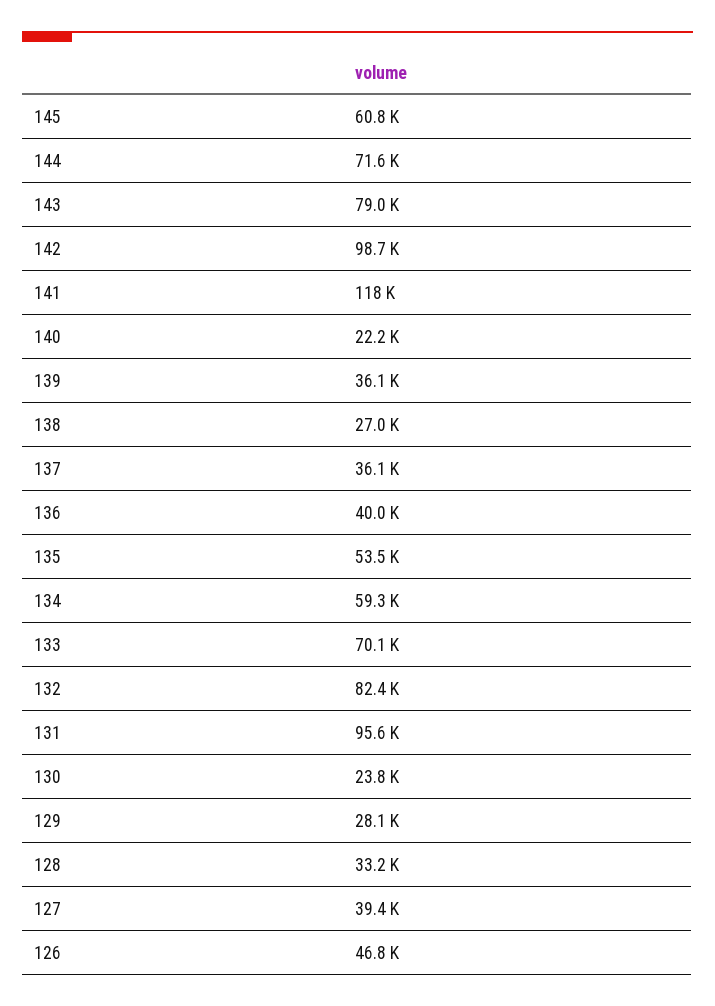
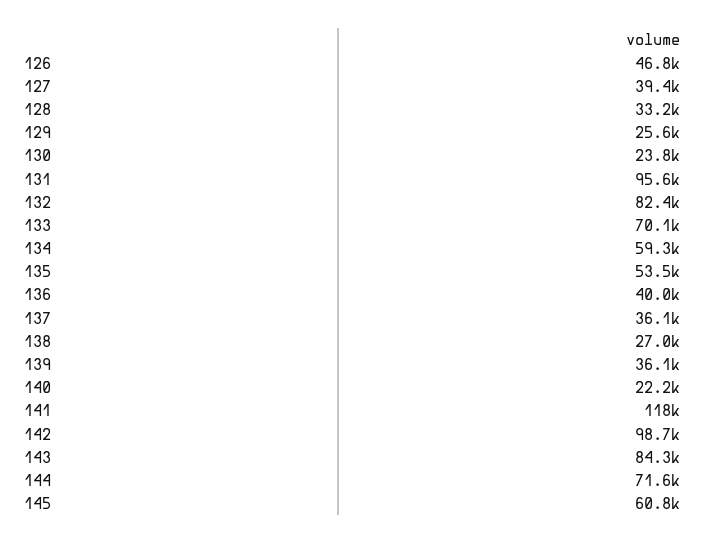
  {
    "145": 60800,
    "144": 71600,
-   "143": 79000,
+   "143": 84300,
    "142": 98700,
    "141": 118000,
    "140": 22200,
    "139": 36100,
    "138": 27000,
    "137": 36100,
    "136": 40000,
    "135": 53500,
    "134": 59300,
    "133": 70100,
    "132": 82400,
    "131": 95600,
    "130": 23800,
-   "129": 28100,
+   "129": 25600,
    "128": 33200,
    "127": 39400,
    "126": 46800
  }

